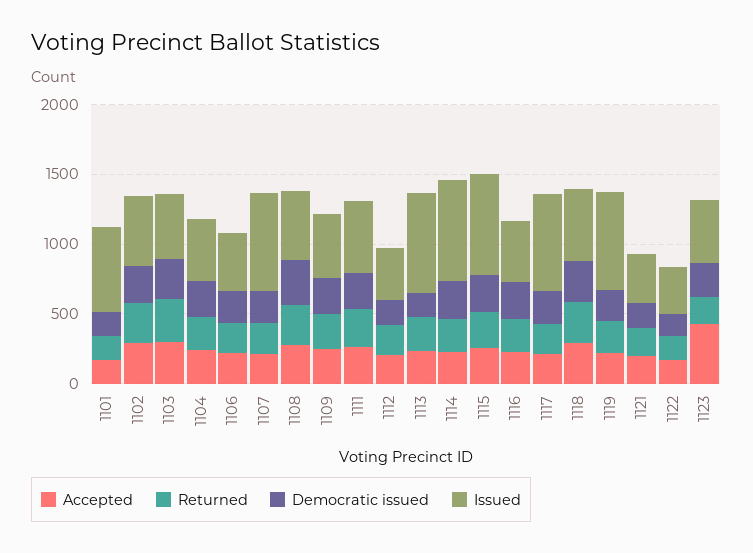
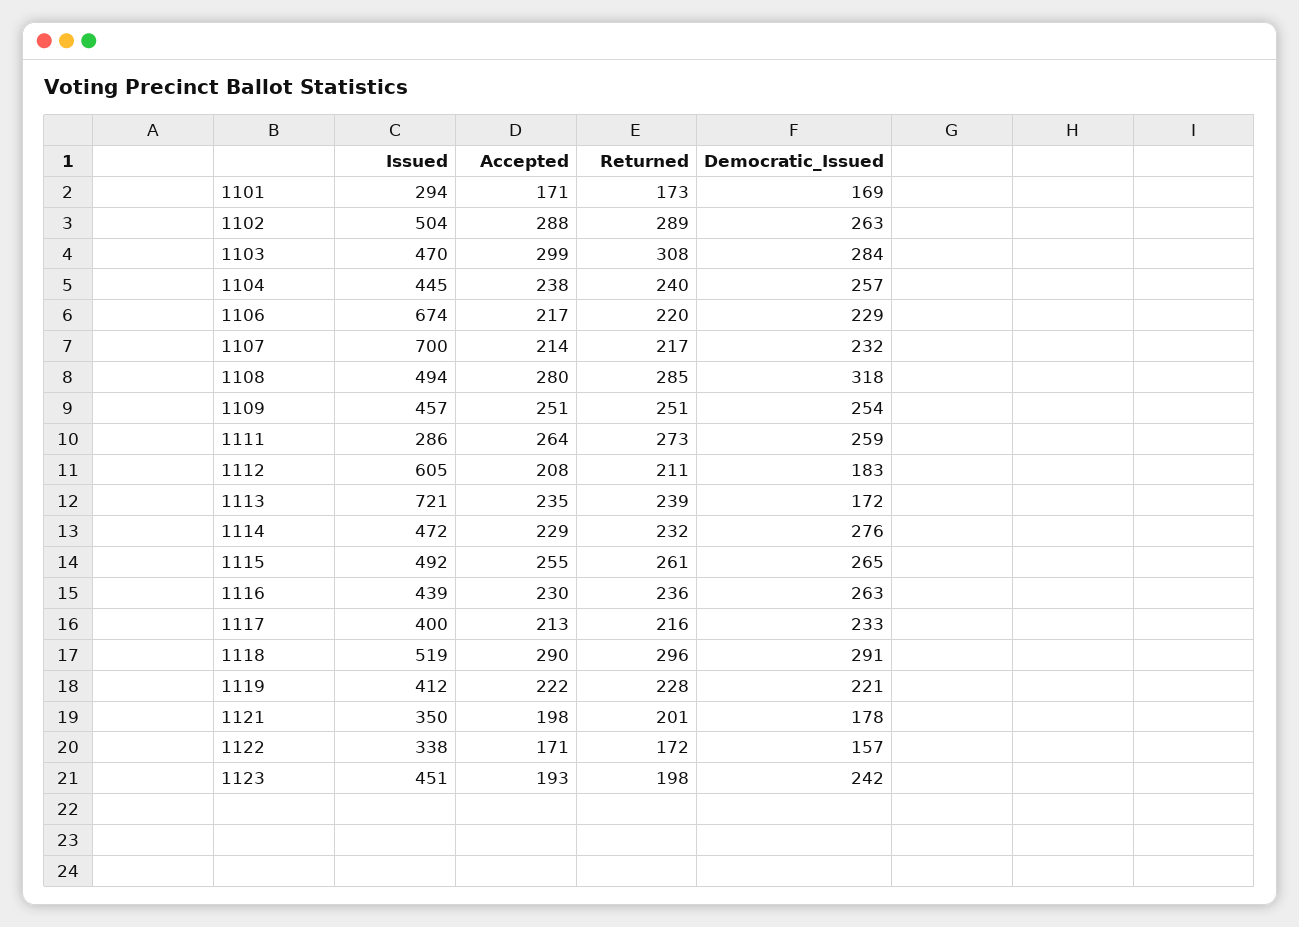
  {
    "Accepted": {
      "1101": 171,
      "1102": 288,
      "1103": 299,
      "1104": 238,
      "1106": 217,
      "1107": 214,
      "1108": 280,
      "1109": 251,
      "1111": 264,
      "1112": 208,
      "1113": 235,
      "1114": 229,
      "1115": 255,
      "1116": 230,
      "1117": 213,
      "1118": 290,
      "1119": 222,
      "1121": 198,
      "1122": 171,
-     "1123": 400
+     "1123": 193
    },
    "Returned": {
      "1101": 173,
      "1102": 289,
      "1103": 308,
      "1104": 240,
      "1106": 220,
      "1107": 217,
      "1108": 285,
      "1109": 251,
      "1111": 273,
      "1112": 211,
      "1113": 239,
      "1114": 232,
      "1115": 261,
      "1116": 236,
      "1117": 216,
      "1118": 296,
      "1119": 228,
      "1121": 201,
      "1122": 172,
      "1123": 198
    },
    "Democratic issued": {
      "1101": 169,
      "1102": 263,
      "1103": 284,
      "1104": 257,
      "1106": 229,
      "1107": 232,
      "1108": 318,
      "1109": 254,
      "1111": 259,
      "1112": 183,
      "1113": 172,
      "1114": 276,
      "1115": 265,
      "1116": 263,
      "1117": 233,
      "1118": 291,
      "1119": 221,
      "1121": 178,
      "1122": 157,
      "1123": 242
    },
    "Issued": {
-     "1101": 600,
+     "1101": 294,
      "1102": 504,
      "1103": 470,
      "1104": 445,
-     "1106": 400,
+     "1106": 674,
      "1107": 700,
      "1108": 494,
      "1109": 457,
-     "1111": 500,
+     "1111": 286,
-     "1112": 400,
+     "1112": 605,
      "1113": 721,
-     "1114": 700,
+     "1114": 472,
-     "1115": 700,
+     "1115": 492,
      "1116": 439,
-     "1117": 700,
+     "1117": 400,
      "1118": 519,
-     "1119": 700,
+     "1119": 412,
      "1121": 350,
      "1122": 338,
      "1123": 451
    }
  }

